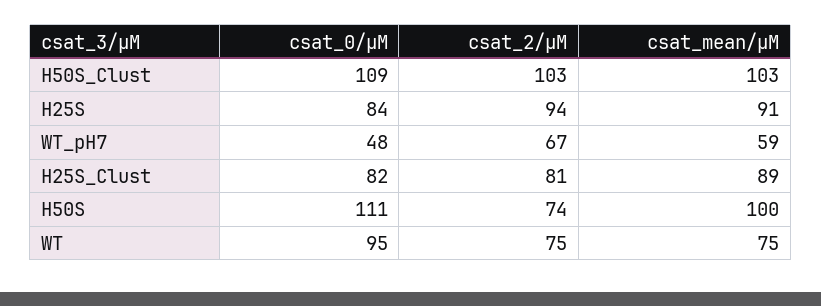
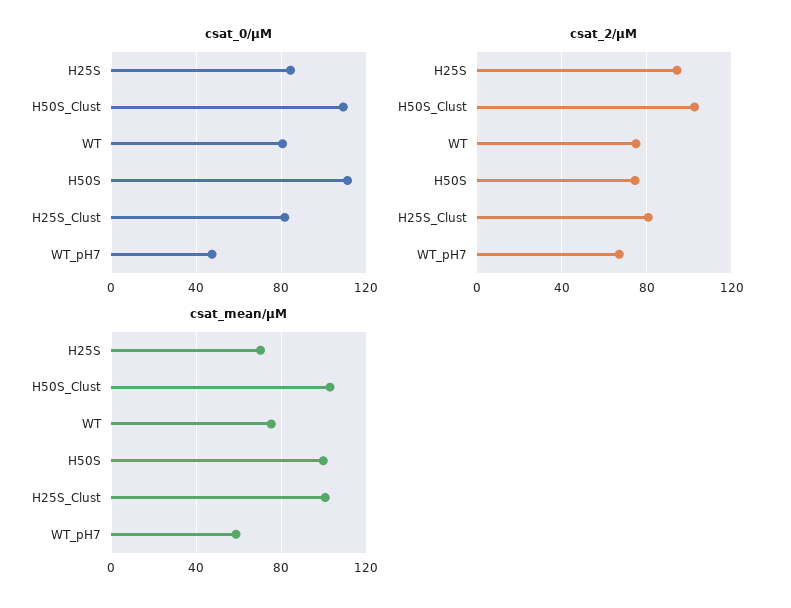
  {
    "csat_0/µM": {
      "H50S_Clust": 109,
      "H25S": 84,
      "WT_pH7": 48,
      "H25S_Clust": 82,
      "H50S": 111,
-     "WT": 95
+     "WT": 80
    },
    "csat_2/µM": {
      "H50S_Clust": 103,
      "H25S": 94,
      "WT_pH7": 67,
      "H25S_Clust": 81,
      "H50S": 74,
      "WT": 75
    },
    "csat_mean/µM": {
      "H50S_Clust": 103,
-     "H25S": 91,
+     "H25S": 70,
      "WT_pH7": 59,
-     "H25S_Clust": 89,
+     "H25S_Clust": 100,
      "H50S": 100,
      "WT": 75
    }
  }

